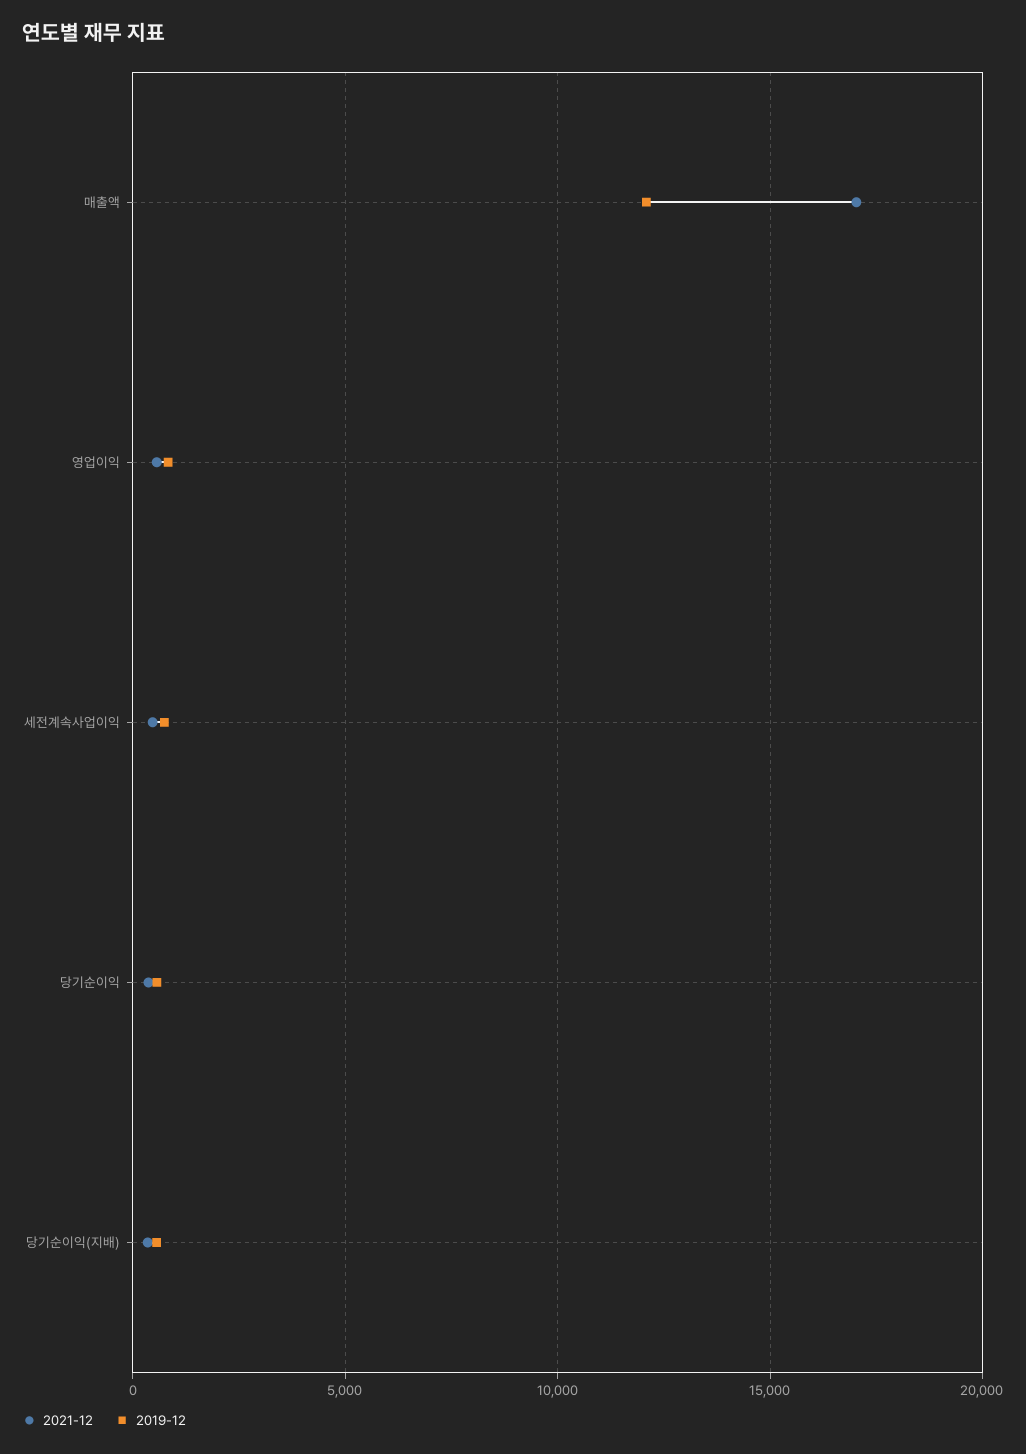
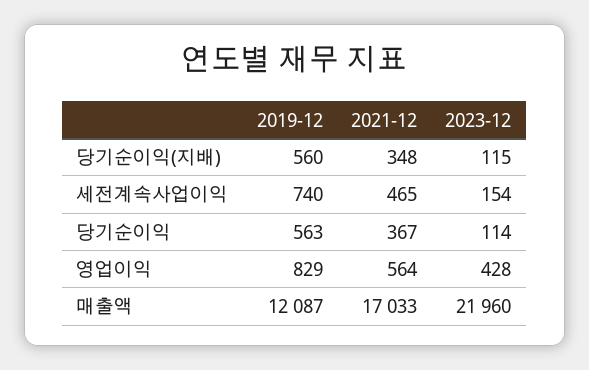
  {
    "2021-12": {
      "매출액": 17033,
      "영업이익": 564,
      "세전계속사업이익": 465,
      "당기순이익": 367,
      "당기순이익(지배)": 348
    },
    "2019-12": {
      "매출액": 12087,
      "영업이익": 829,
      "세전계속사업이익": 740,
      "당기순이익": 563,
      "당기순이익(지배)": 560
-   }
+   },
+   "2023-12": {
+     "당기순이익(지배)": 115,
+     "세전계속사업이익": 154,
+     "당기순이익": 114,
+     "영업이익": 428,
+     "매출액": 21960
+   }
  }

